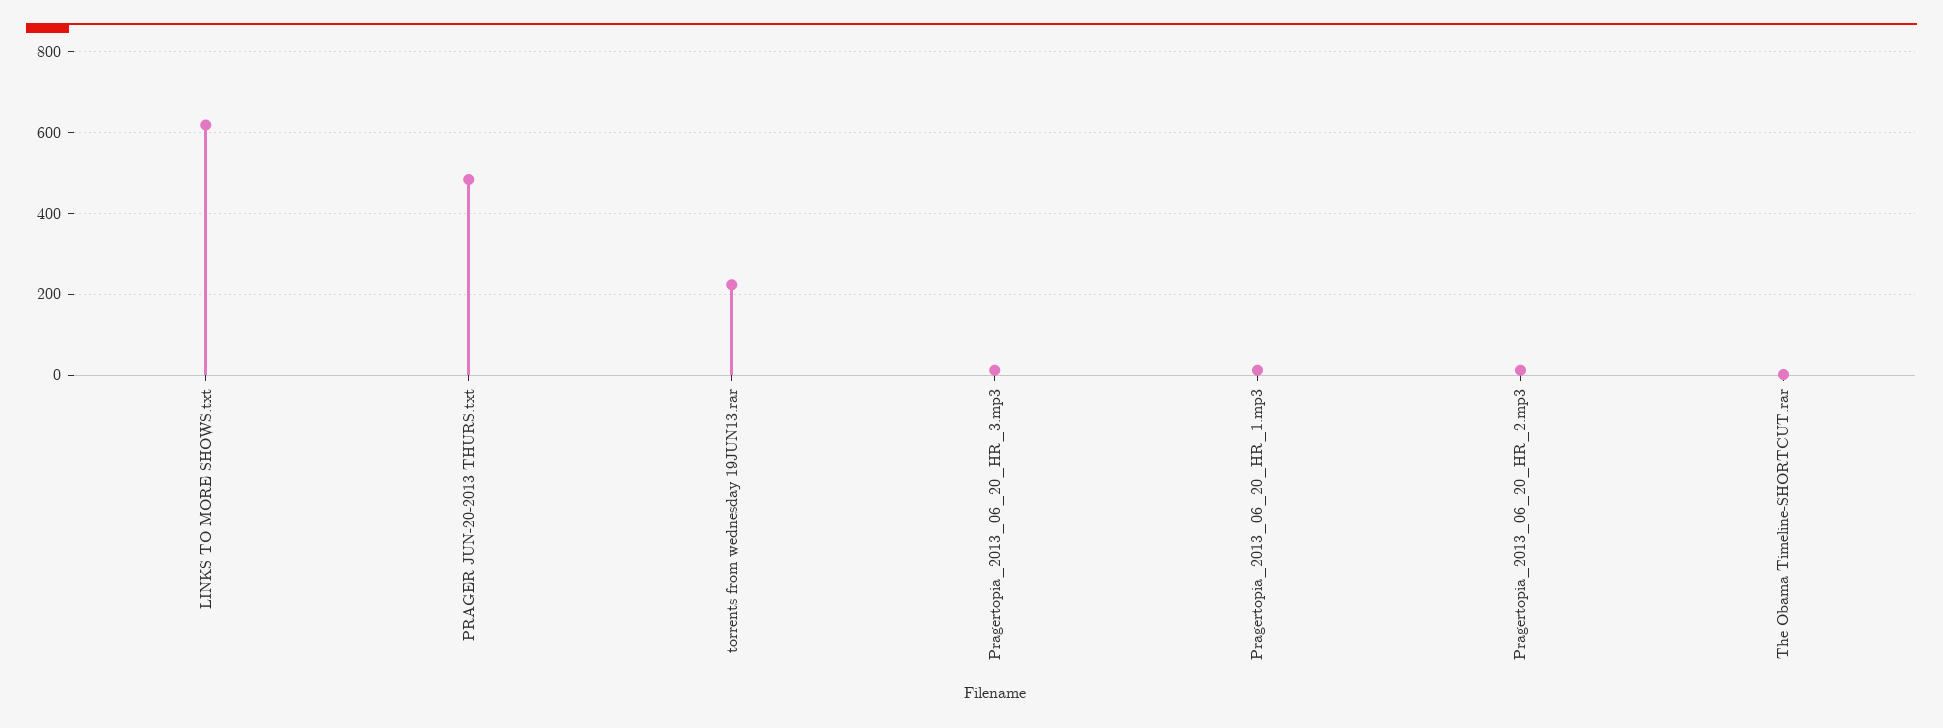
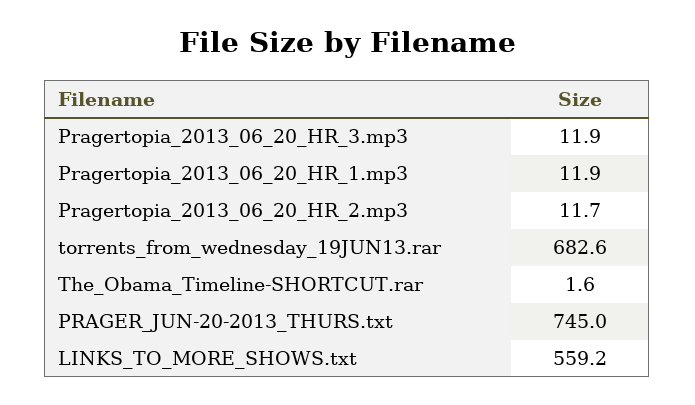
  {
-   "LINKS TO MORE SHOWS.txt": 620,
+   "LINKS TO MORE SHOWS.txt": 559.2,
-   "PRAGER JUN-20-2013 THURS.txt": 480,
+   "PRAGER JUN-20-2013 THURS.txt": 745,
-   "torrents from wednesday 19JUN13.rar": 220,
+   "torrents from wednesday 19JUN13.rar": 682.6,
    "Pragertopia_2013_06_20_HR_3.mp3": 11.9,
    "Pragertopia_2013_06_20_HR_1.mp3": 11.9,
    "Pragertopia_2013_06_20_HR_2.mp3": 11.7,
    "The Obama Timeline-SHORTCUT.rar": 1.6
  }

